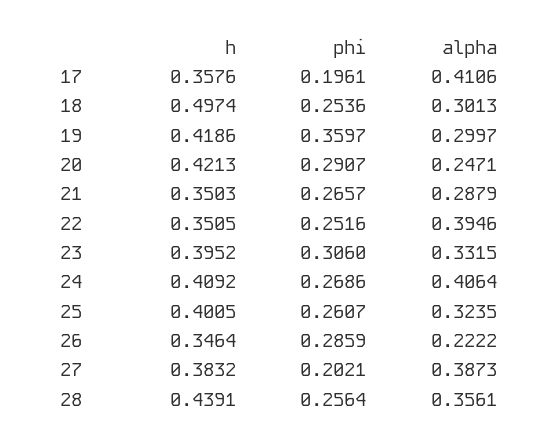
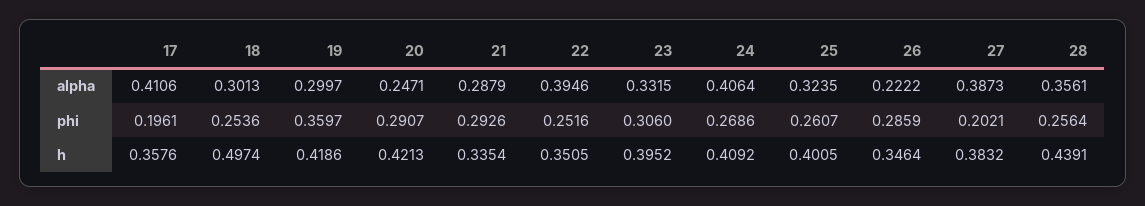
  {
    "h": {
      "17": 0.3576,
      "18": 0.4974,
      "19": 0.4186,
      "20": 0.4213,
-     "21": 0.3503,
+     "21": 0.3354,
      "22": 0.3505,
      "23": 0.3952,
      "24": 0.4092,
      "25": 0.4005,
      "26": 0.3464,
      "27": 0.3832,
      "28": 0.4391
    },
    "phi": {
      "17": 0.1961,
      "18": 0.2536,
      "19": 0.3597,
      "20": 0.2907,
-     "21": 0.2657,
+     "21": 0.2926,
      "22": 0.2516,
      "23": 0.306,
      "24": 0.2686,
      "25": 0.2607,
      "26": 0.2859,
      "27": 0.2021,
      "28": 0.2564
    },
    "alpha": {
      "17": 0.4106,
      "18": 0.3013,
      "19": 0.2997,
      "20": 0.2471,
      "21": 0.2879,
      "22": 0.3946,
      "23": 0.3315,
      "24": 0.4064,
      "25": 0.3235,
      "26": 0.2222,
      "27": 0.3873,
      "28": 0.3561
    }
  }

